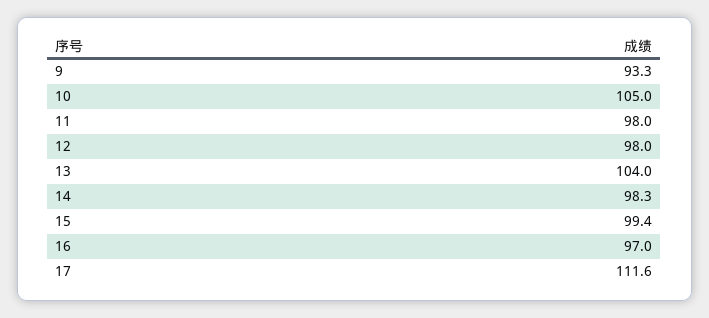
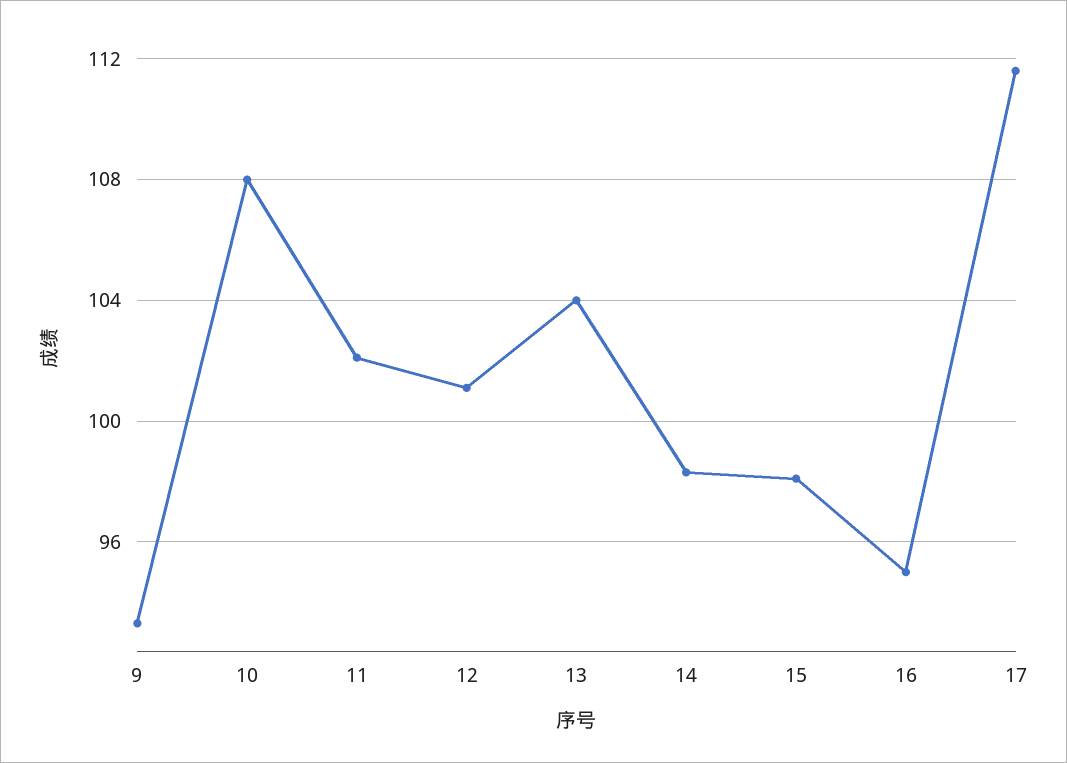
  {
    "9": 93.3,
-   "10": 105,
+   "10": 108,
-   "11": 98,
+   "11": 102,
-   "12": 98,
+   "12": 101,
    "13": 104,
    "14": 98.3,
-   "15": 99.4,
+   "15": 98,
-   "16": 97,
+   "16": 95,
    "17": 111.6
  }

